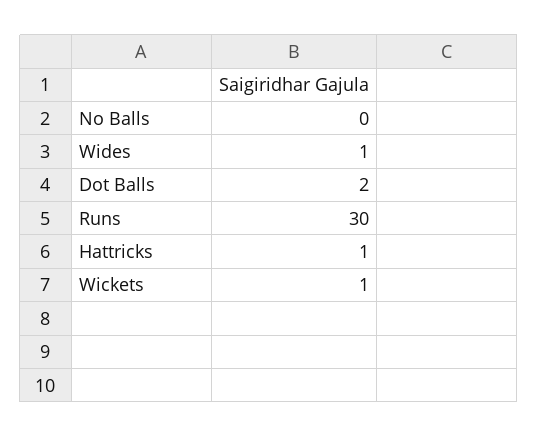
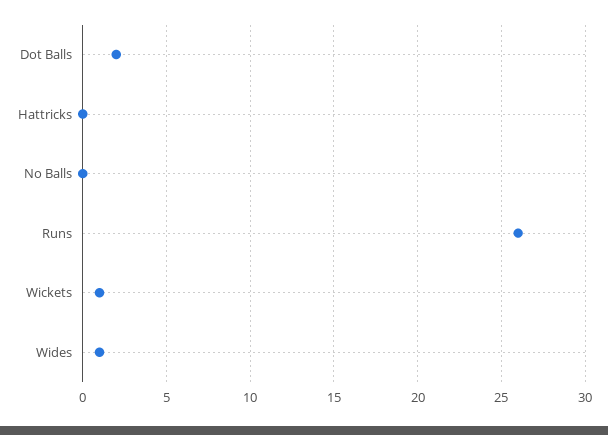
  {
    "No Balls": 0,
    "Wides": 1,
    "Dot Balls": 2,
-   "Runs": 30,
+   "Runs": 26,
-   "Hattricks": 1,
+   "Hattricks": 0,
    "Wickets": 1
  }

